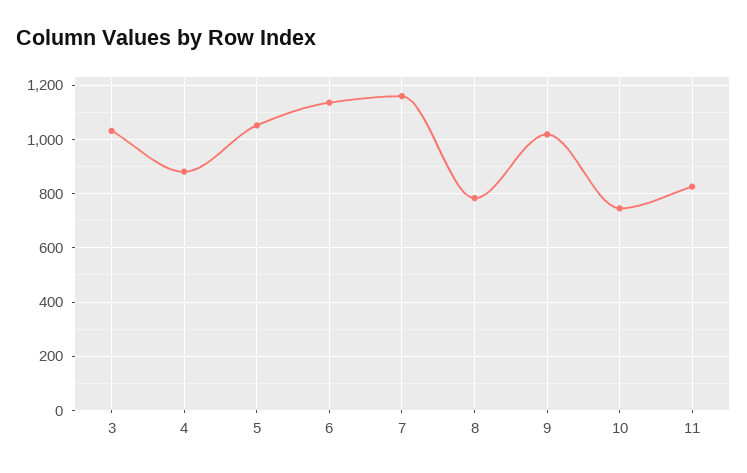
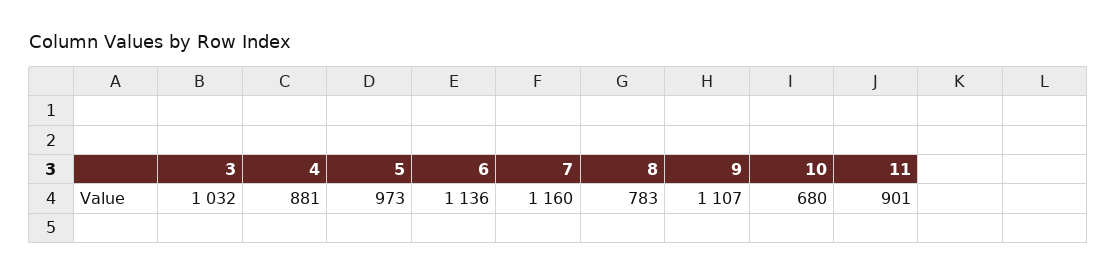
  {
    "3": 1032,
    "4": 881,
-   "5": 1050,
+   "5": 973,
    "6": 1136,
    "7": 1160,
    "8": 783,
-   "9": 1025,
+   "9": 1107,
-   "10": 750,
+   "10": 680,
-   "11": 825
+   "11": 901
  }

